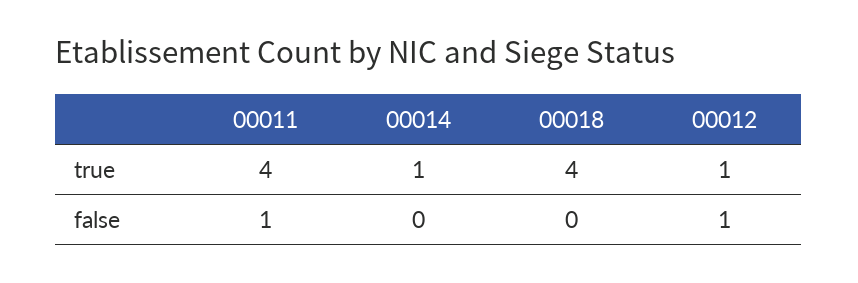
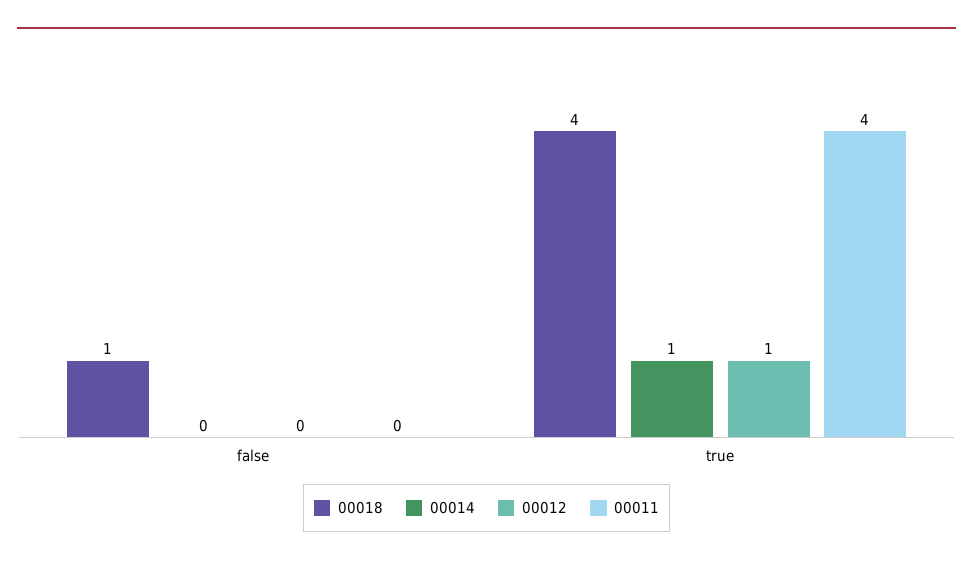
  {
    "00011": {
      "true": 4,
-     "false": 1
+     "false": 0
    },
    "00014": {
      "true": 1,
      "false": 0
    },
    "00018": {
      "true": 4,
-     "false": 0
+     "false": 1
    },
    "00012": {
      "true": 1,
-     "false": 1
+     "false": 0
    }
  }

